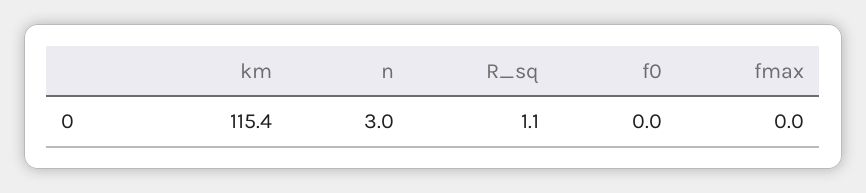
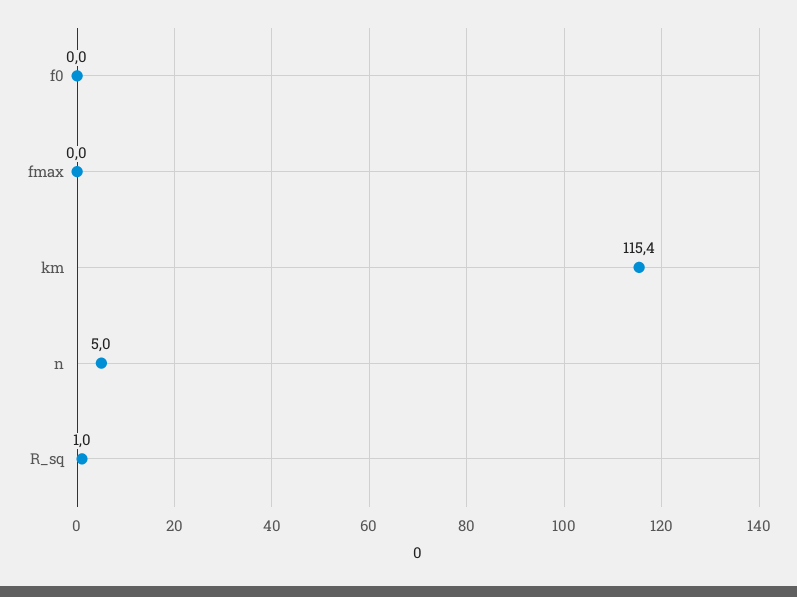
  {
    "km": 115.4,
-   "n": 3,
+   "n": 5,
-   "R_sq": 1.1,
+   "R_sq": 1,
    "f0": 0,
    "fmax": 0
  }

